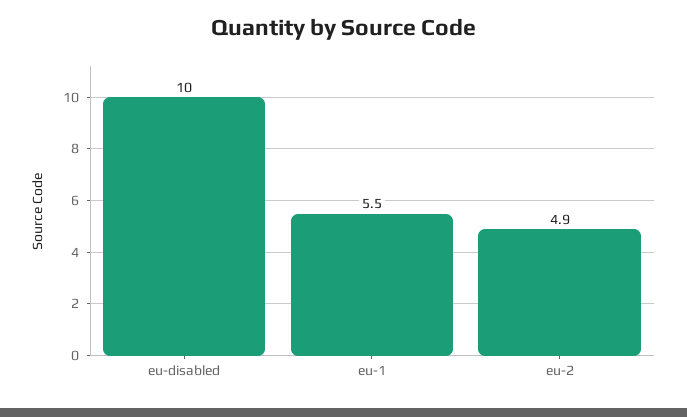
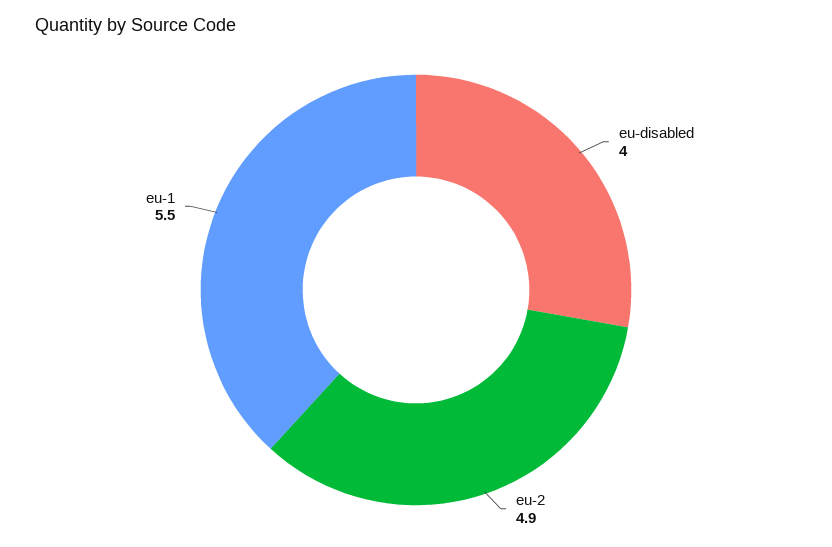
  {
-   "eu-disabled": 10,
+   "eu-disabled": 4,
    "eu-1": 5.5,
    "eu-2": 4.9
  }

